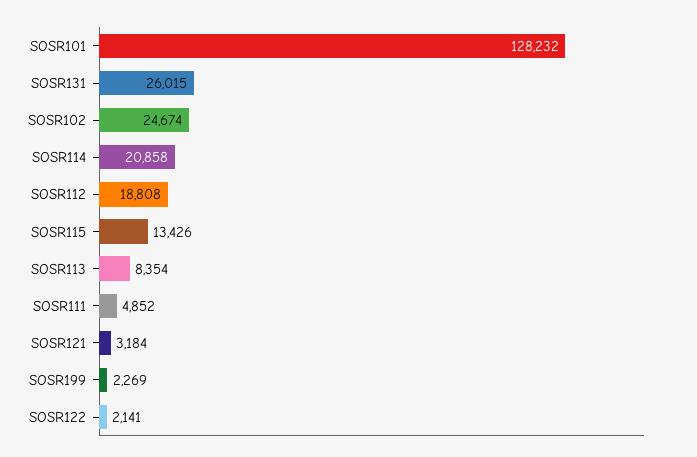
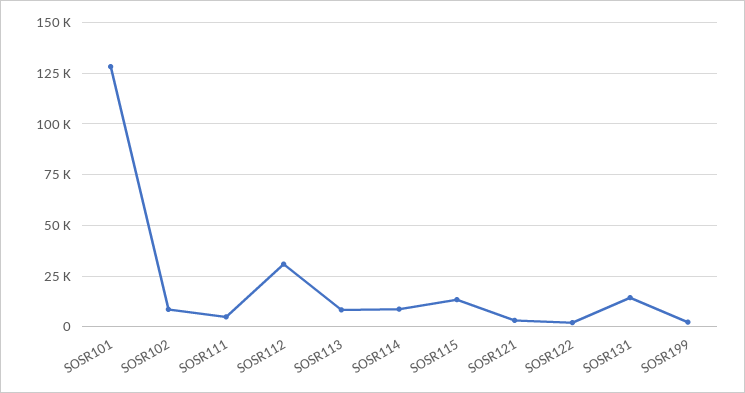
  {
    "SOSR101": 128232,
-   "SOSR131": 26015,
+   "SOSR131": 15000,
-   "SOSR102": 24674,
+   "SOSR102": 10000,
-   "SOSR114": 20858,
+   "SOSR114": 10000,
-   "SOSR112": 18808,
+   "SOSR112": 30000,
    "SOSR115": 13426,
    "SOSR113": 8354,
    "SOSR111": 4852,
    "SOSR121": 3184,
    "SOSR199": 2269,
    "SOSR122": 2141
  }

